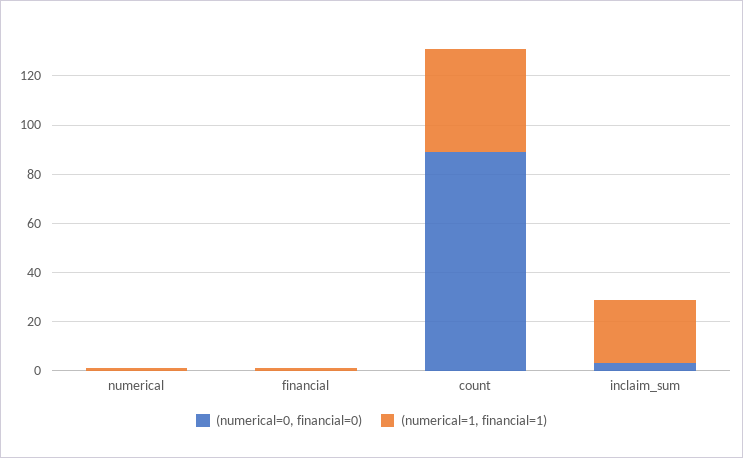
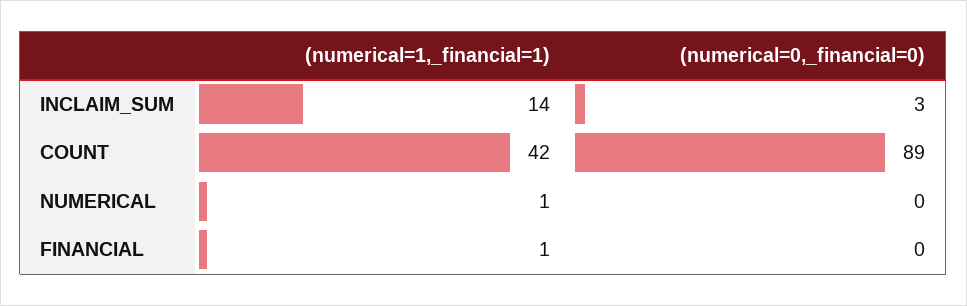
  {
    "(numerical=0, financial=0)": {
      "numerical": 0,
      "financial": 0,
      "count": 89,
      "inclaim_sum": 3
    },
    "(numerical=1, financial=1)": {
      "numerical": 1,
      "financial": 1,
      "count": 42,
-     "inclaim_sum": 25
+     "inclaim_sum": 14
    }
  }

